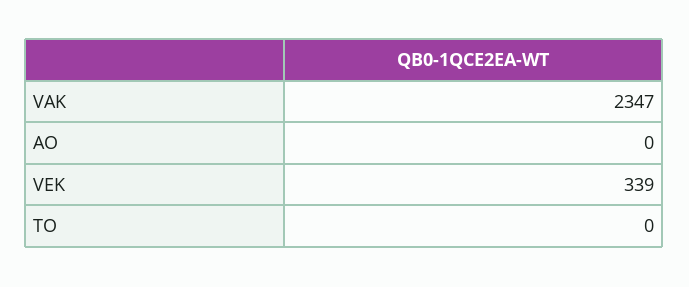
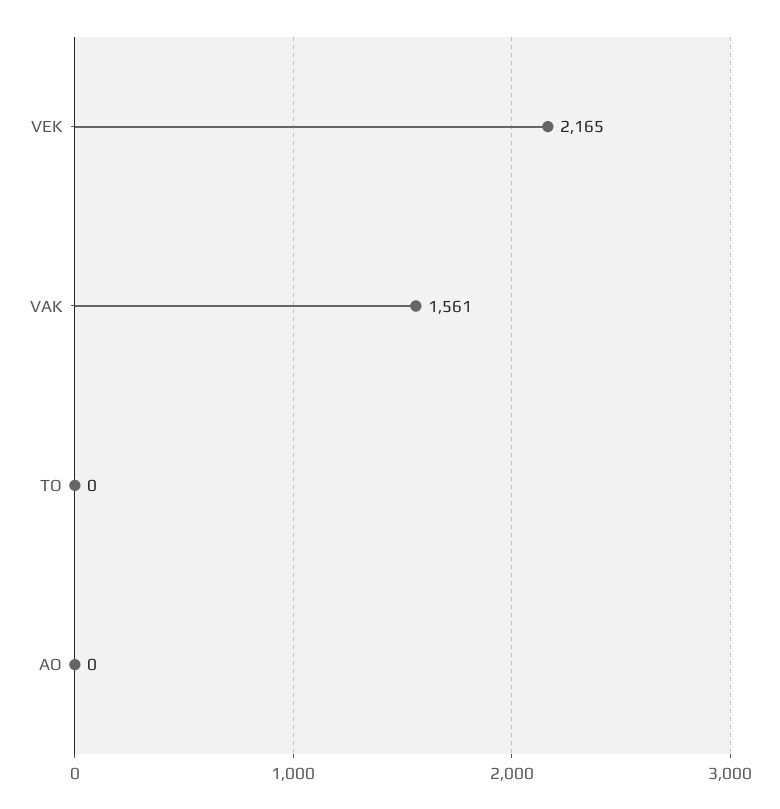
  {
-   "VAK": 2347,
+   "VAK": 1561,
    "AO": 0,
-   "VEK": 339,
+   "VEK": 2165,
    "TO": 0
  }

